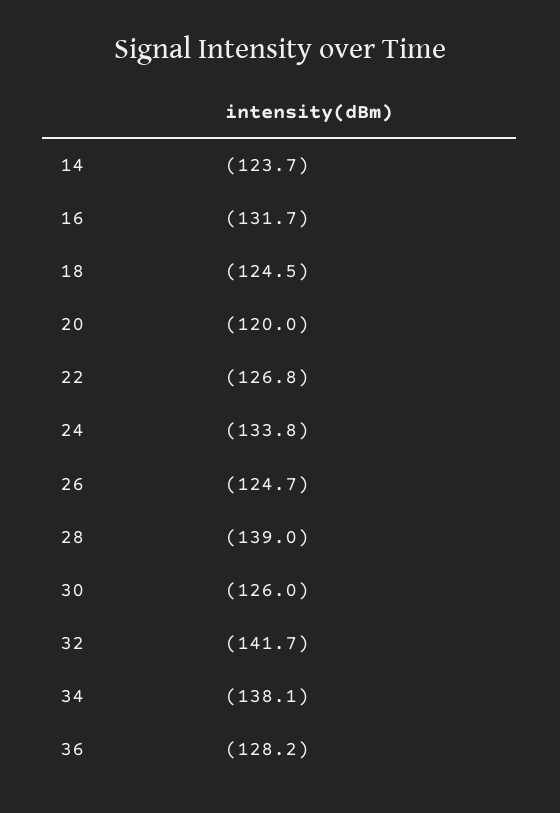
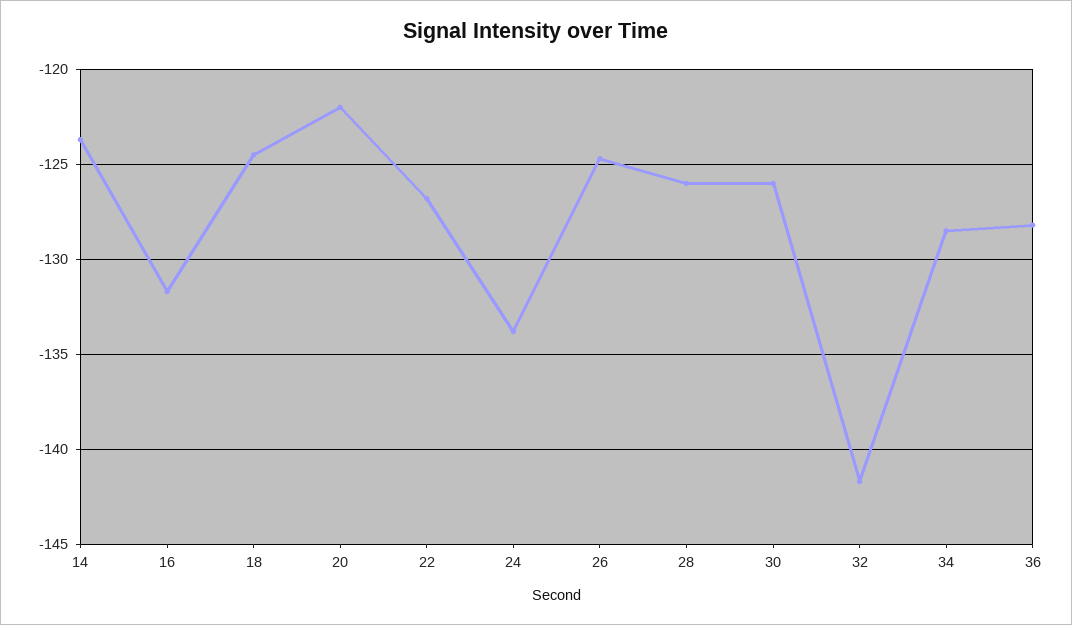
  {
    "14": -123.7,
    "16": -131.7,
    "18": -124.5,
-   "20": -120,
+   "20": -122,
    "22": -126.8,
    "24": -133.8,
    "26": -124.7,
-   "28": -139,
+   "28": -126,
    "30": -126,
    "32": -141.7,
-   "34": -138.1,
+   "34": -128.5,
    "36": -128.2
  }

